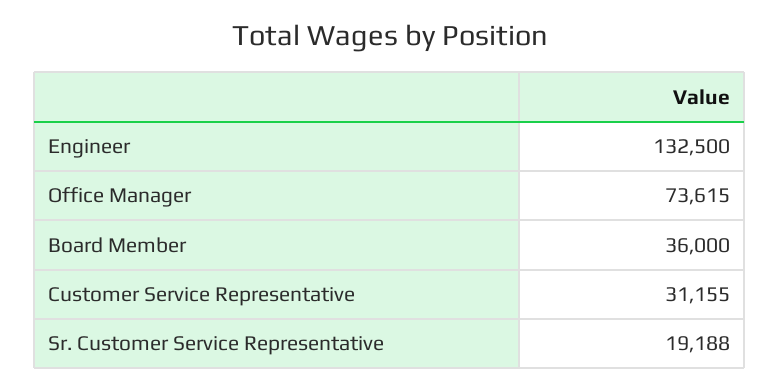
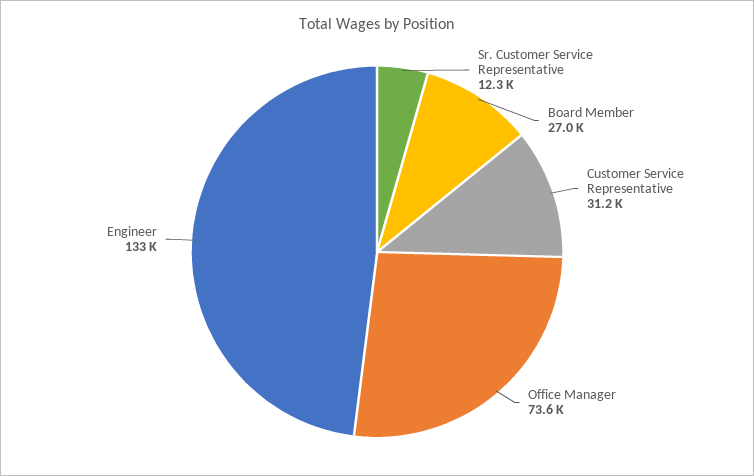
  {
    "Engineer": 132500,
    "Office Manager": 73615,
-   "Board Member": 36000,
+   "Board Member": 27000,
    "Customer Service Representative": 31155,
-   "Sr. Customer Service Representative": 19188
+   "Sr. Customer Service Representative": 12300
  }

